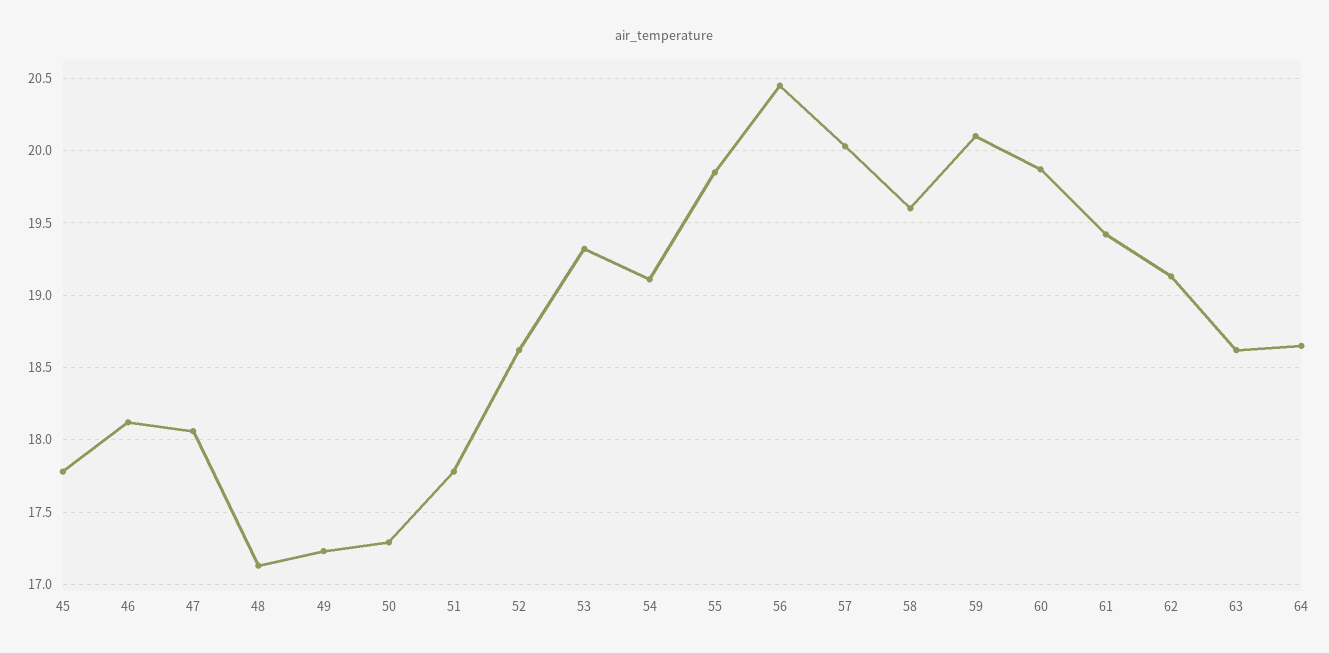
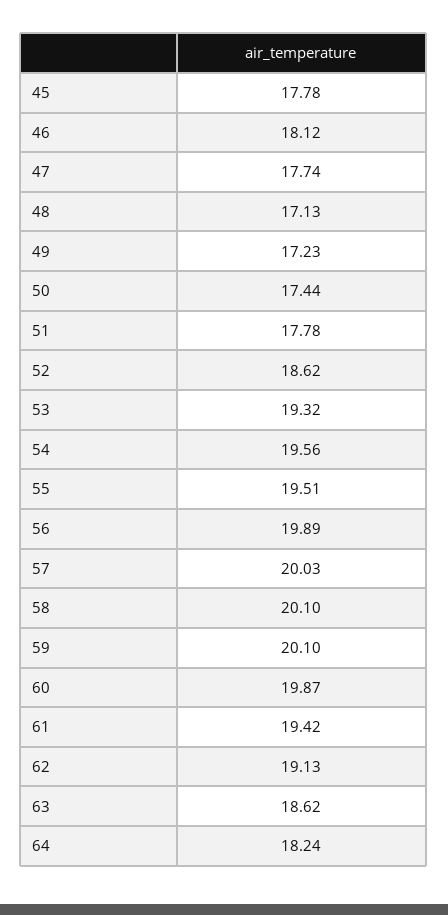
  {
    "45": 17.78,
    "46": 18.12,
-   "47": 18.05,
+   "47": 17.74,
    "48": 17.13,
    "49": 17.23,
-   "50": 17.3,
+   "50": 17.44,
    "51": 17.78,
    "52": 18.62,
    "53": 19.32,
-   "54": 19.1,
+   "54": 19.56,
-   "55": 19.85,
+   "55": 19.51,
-   "56": 20.45,
+   "56": 19.89,
    "57": 20.03,
-   "58": 19.6,
+   "58": 20.1,
    "59": 20.1,
    "60": 19.87,
    "61": 19.42,
    "62": 19.13,
    "63": 18.62,
-   "64": 18.65
+   "64": 18.24
  }

